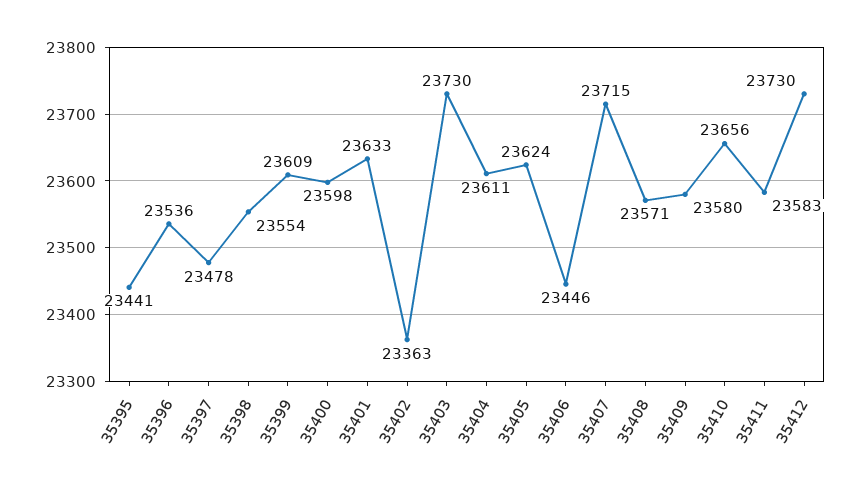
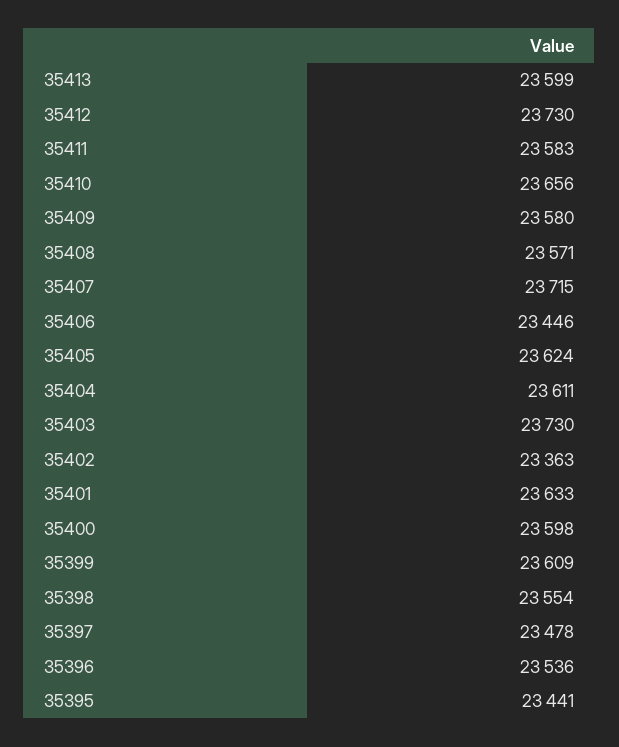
  {
    "35395": 23441,
    "35396": 23536,
    "35397": 23478,
    "35398": 23554,
    "35399": 23609,
    "35400": 23598,
    "35401": 23633,
    "35402": 23363,
    "35403": 23730,
    "35404": 23611,
    "35405": 23624,
    "35406": 23446,
    "35407": 23715,
    "35408": 23571,
    "35409": 23580,
    "35410": 23656,
    "35411": 23583,
-   "35412": 23730
+   "35412": 23730,
+   "35413": 23599
  }

